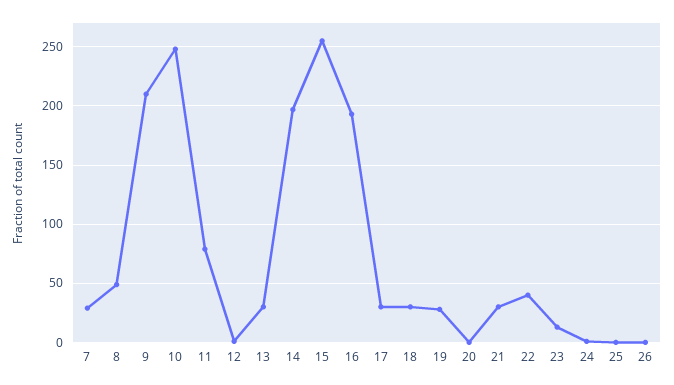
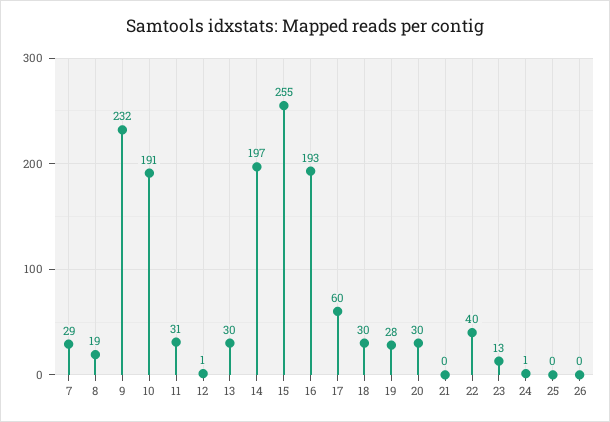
  {
    "7": 29,
-   "8": 50,
+   "8": 19,
-   "9": 210,
+   "9": 232,
-   "10": 250,
+   "10": 191,
-   "11": 80,
+   "11": 31,
    "12": 1,
    "13": 30,
    "14": 197,
    "15": 255,
    "16": 193,
-   "17": 30,
+   "17": 60,
    "18": 30,
    "19": 28,
-   "20": 0,
+   "20": 30,
-   "21": 30,
+   "21": 0,
    "22": 40,
    "23": 13,
    "24": 1,
    "25": 0,
    "26": 0
  }

